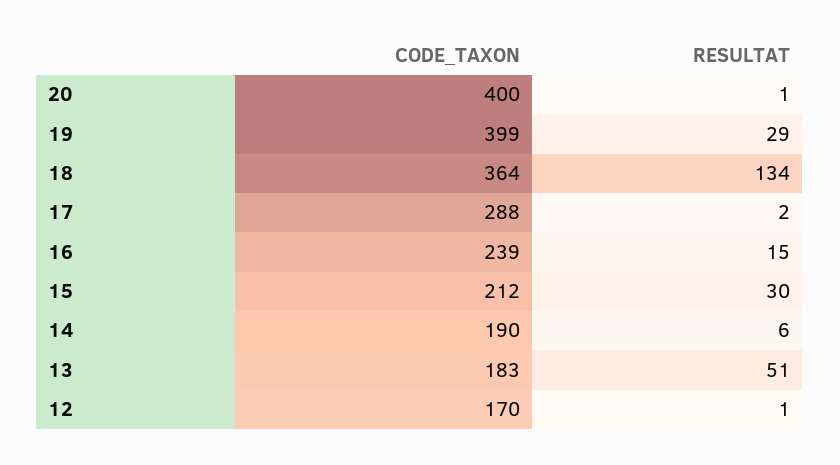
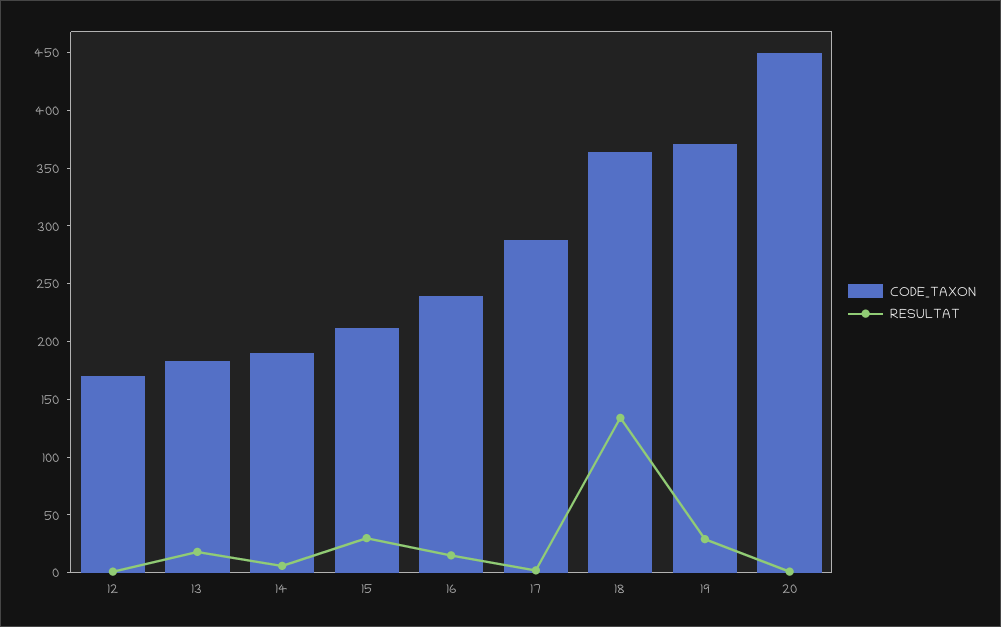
  {
    "CODE_TAXON": {
-     "20": 400,
+     "20": 450,
-     "19": 399,
+     "19": 370,
      "18": 364,
      "17": 288,
      "16": 239,
      "15": 212,
      "14": 190,
      "13": 183,
      "12": 170
    },
    "RESULTAT": {
      "20": 1,
      "19": 29,
      "18": 134,
      "17": 2,
      "16": 15,
      "15": 30,
      "14": 6,
-     "13": 51,
+     "13": 20,
      "12": 1
    }
  }

